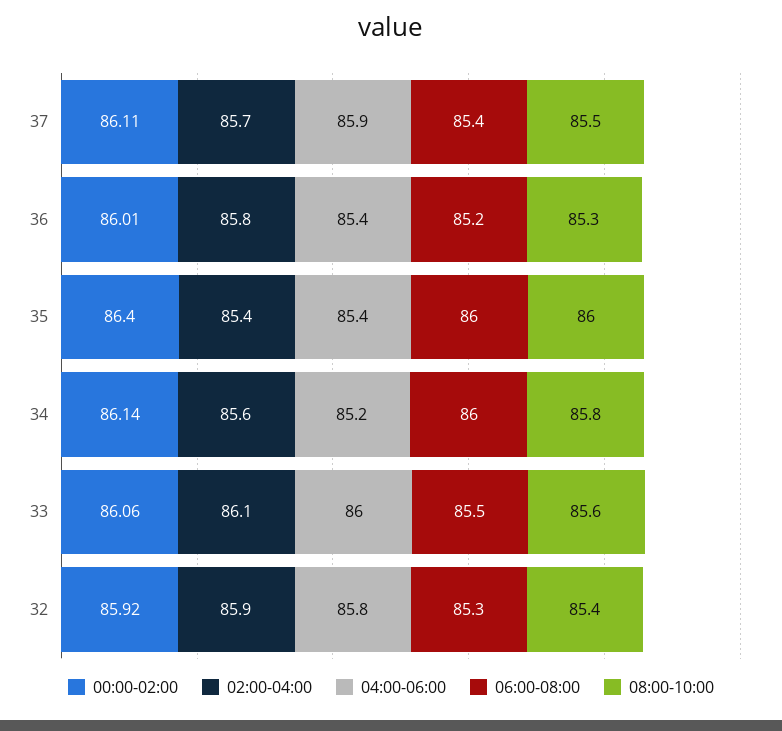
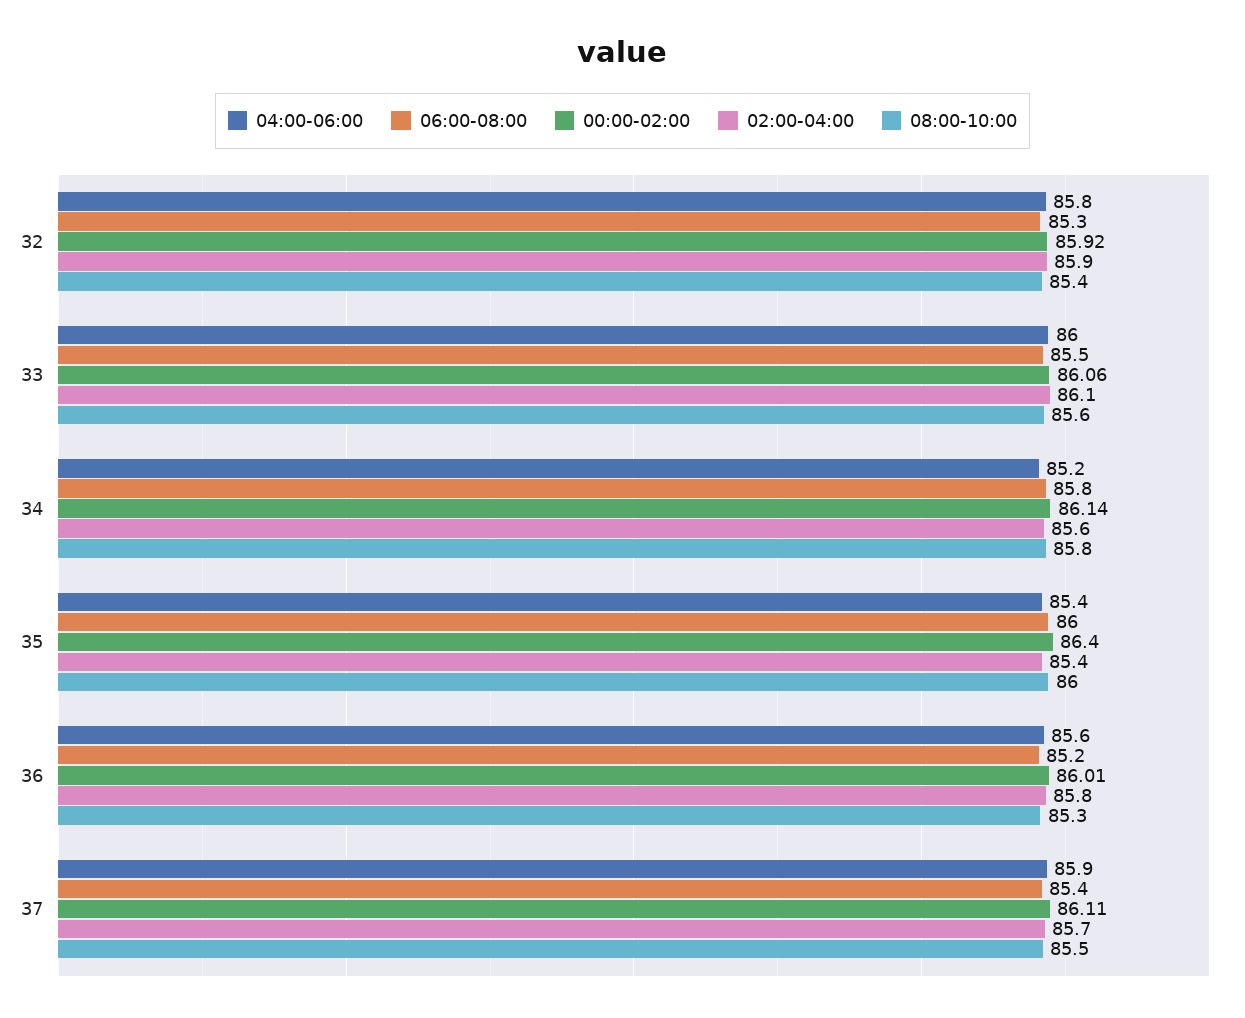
  {
    "00:00-02:00": {
      "37": 86.11,
      "36": 86.01,
      "35": 86.4,
      "34": 86.14,
      "33": 86.06,
      "32": 85.92
    },
    "02:00-04:00": {
      "37": 85.7,
      "36": 85.8,
      "35": 85.4,
      "34": 85.6,
      "33": 86.1,
      "32": 85.9
    },
    "04:00-06:00": {
      "37": 85.9,
-     "36": 85.4,
+     "36": 85.6,
      "35": 85.4,
      "34": 85.2,
      "33": 86,
      "32": 85.8
    },
    "06:00-08:00": {
      "37": 85.4,
      "36": 85.2,
      "35": 86,
-     "34": 86,
+     "34": 85.8,
      "33": 85.5,
      "32": 85.3
    },
    "08:00-10:00": {
      "37": 85.5,
      "36": 85.3,
      "35": 86,
      "34": 85.8,
      "33": 85.6,
      "32": 85.4
    }
  }

